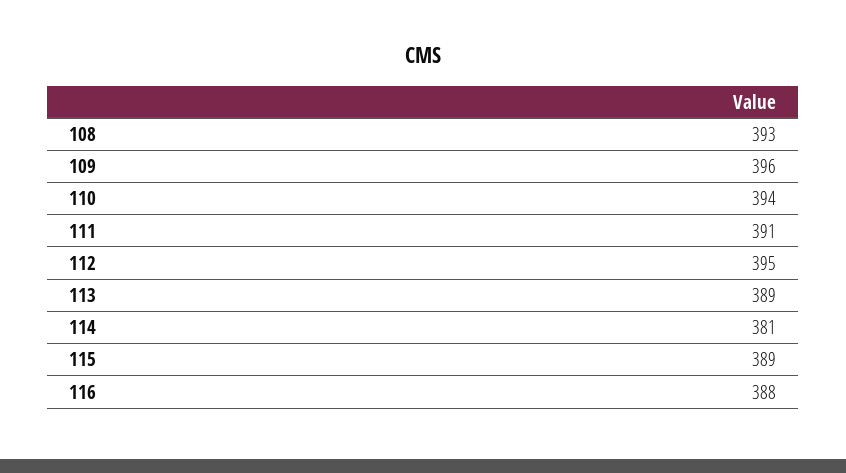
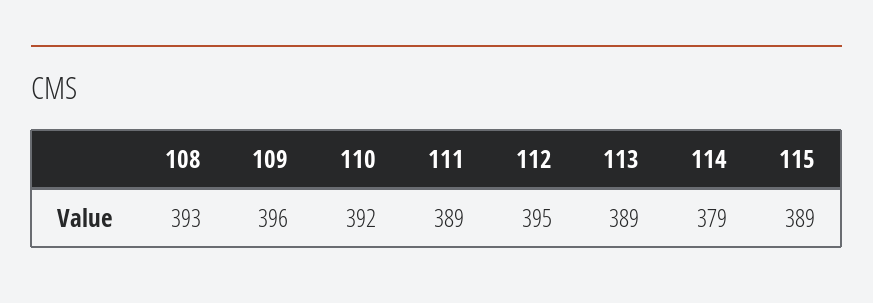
  {
    "108": 393,
    "109": 396,
-   "110": 394,
+   "110": 392,
-   "111": 391,
+   "111": 389,
    "112": 395,
    "113": 389,
-   "114": 381,
+   "114": 379,
-   "115": 389,
+   "115": 389
-   "116": 388
  }

